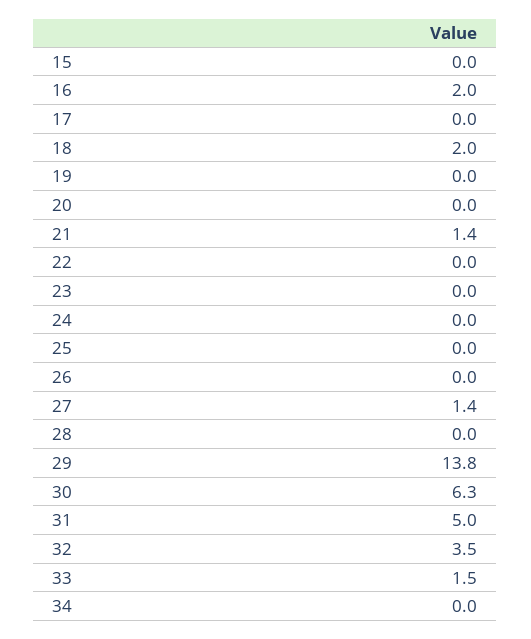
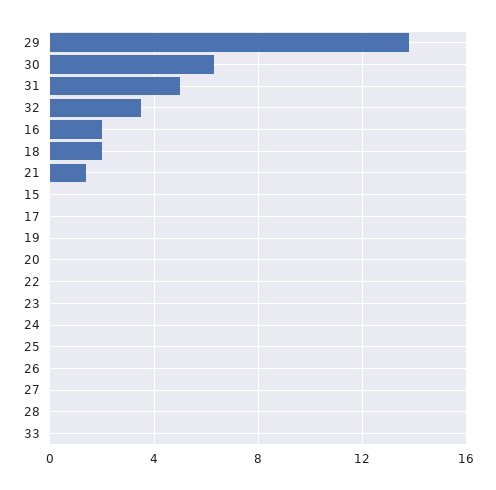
  {
    "15": 0,
    "16": 2,
    "17": 0,
    "18": 2,
    "19": 0,
    "20": 0,
    "21": 1.4,
    "22": 0,
    "23": 0,
    "24": 0,
    "25": 0,
    "26": 0,
-   "27": 1.4,
+   "27": 0,
    "28": 0,
    "29": 13.8,
    "30": 6.3,
    "31": 5,
    "32": 3.5,
-   "33": 1.5,
+   "33": 0
-   "34": 0
  }

